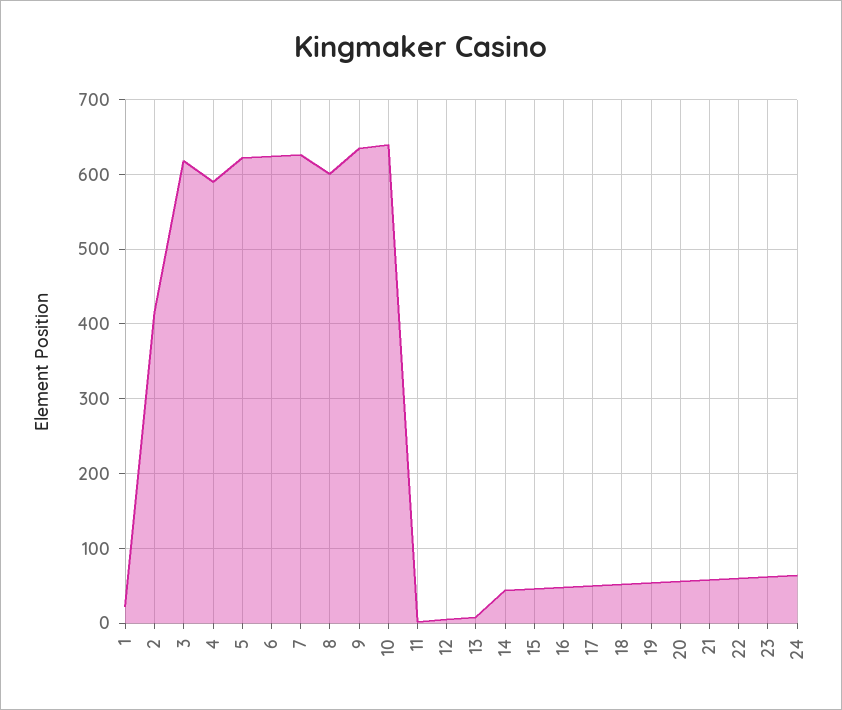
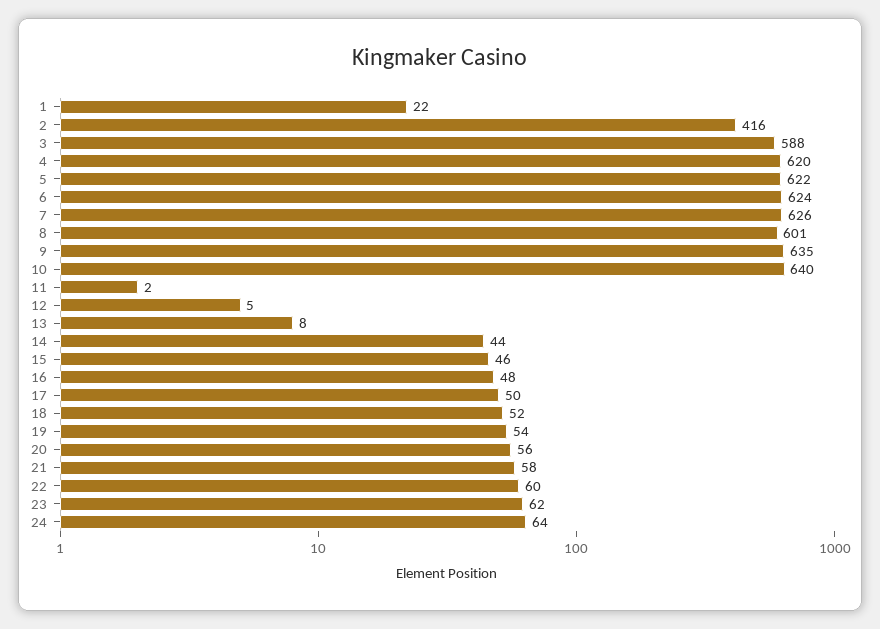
  {
    "1": 22,
    "2": 416,
-   "3": 620,
+   "3": 588,
-   "4": 590,
+   "4": 620,
    "5": 622,
    "6": 624,
    "7": 626,
    "8": 601,
    "9": 635,
    "10": 640,
    "11": 2,
    "12": 5,
    "13": 8,
    "14": 44,
    "15": 46,
    "16": 48,
    "17": 50,
    "18": 52,
    "19": 54,
    "20": 56,
    "21": 58,
    "22": 60,
    "23": 62,
    "24": 64
  }

